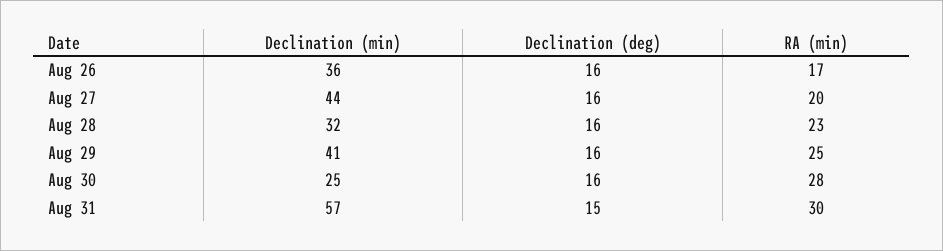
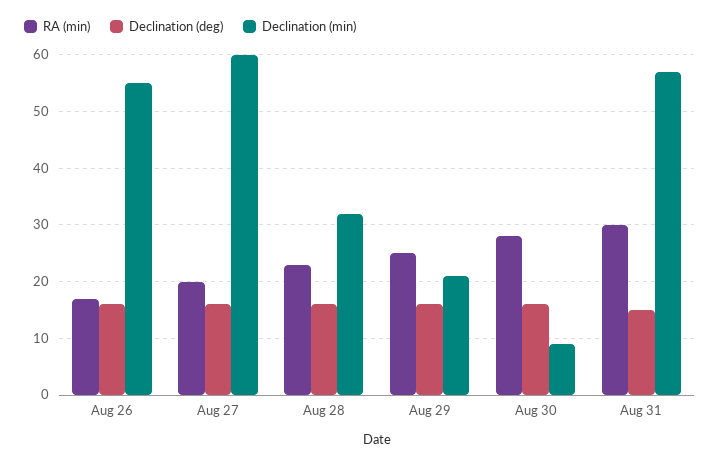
  {
    "Declination (min)": {
-     "Aug 26": 36,
+     "Aug 26": 55,
-     "Aug 27": 44,
+     "Aug 27": 60,
      "Aug 28": 32,
-     "Aug 29": 41,
+     "Aug 29": 20,
-     "Aug 30": 25,
+     "Aug 30": 10,
      "Aug 31": 57
    },
    "Declination (deg)": {
      "Aug 26": 16,
      "Aug 27": 16,
      "Aug 28": 16,
      "Aug 29": 16,
      "Aug 30": 16,
      "Aug 31": 15
    },
    "RA (min)": {
      "Aug 26": 17,
      "Aug 27": 20,
      "Aug 28": 23,
      "Aug 29": 25,
      "Aug 30": 28,
      "Aug 31": 30
    }
  }

